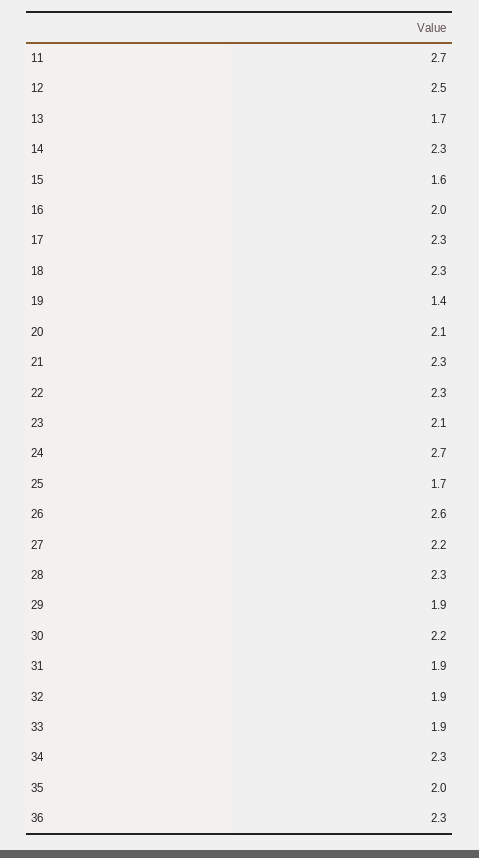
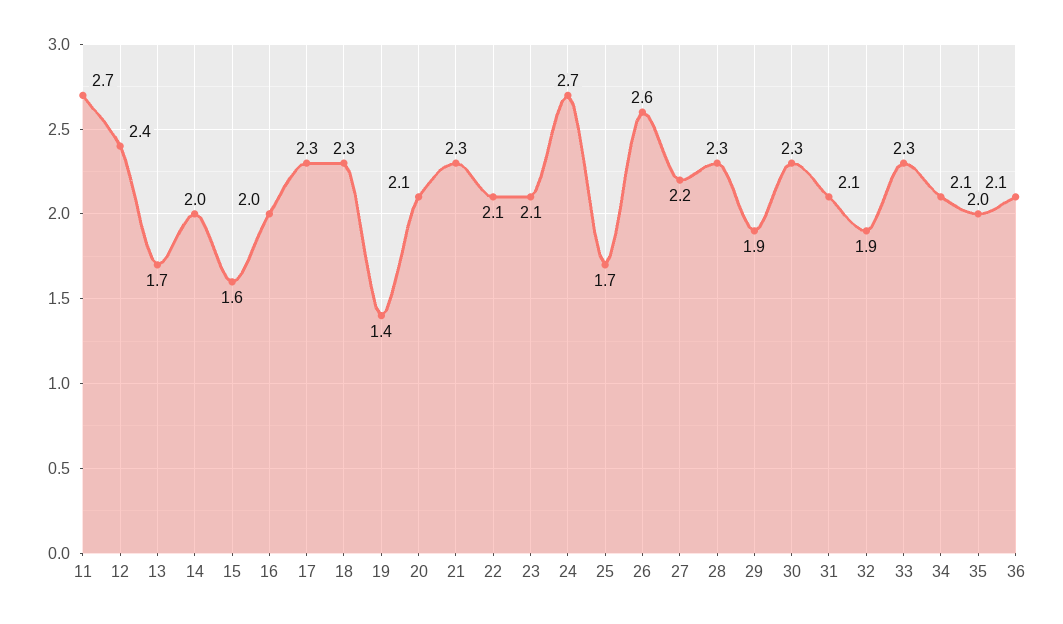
  {
    "11": 2.7,
-   "12": 2.5,
+   "12": 2.4,
    "13": 1.7,
-   "14": 2.3,
+   "14": 2,
    "15": 1.6,
    "16": 2,
    "17": 2.3,
    "18": 2.3,
    "19": 1.4,
    "20": 2.1,
    "21": 2.3,
-   "22": 2.3,
+   "22": 2.1,
    "23": 2.1,
    "24": 2.7,
    "25": 1.7,
    "26": 2.6,
    "27": 2.2,
    "28": 2.3,
    "29": 1.9,
-   "30": 2.2,
+   "30": 2.3,
-   "31": 1.9,
+   "31": 2.1,
    "32": 1.9,
-   "33": 1.9,
+   "33": 2.3,
-   "34": 2.3,
+   "34": 2.1,
    "35": 2,
-   "36": 2.3
+   "36": 2.1
  }

